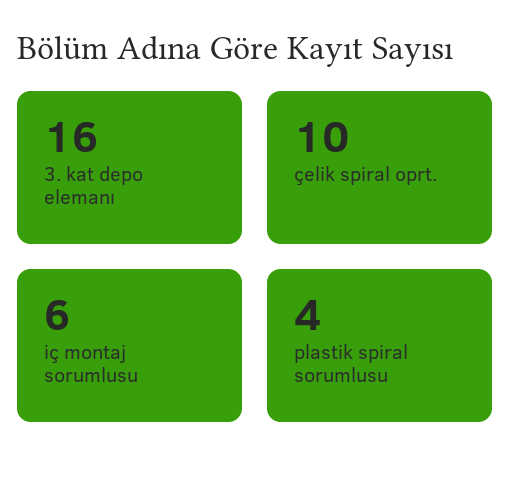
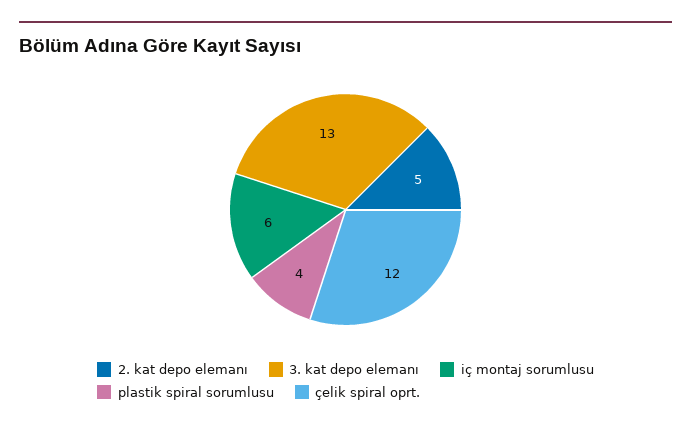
  {
-   "3. kat depo elemanı": 16,
+   "3. kat depo elemanı": 13,
-   "çelik spiral oprt.": 10,
+   "çelik spiral oprt.": 12,
    "iç montaj sorumlusu": 6,
-   "plastik spiral sorumlusu": 4
+   "plastik spiral sorumlusu": 4,
+   "2. kat depo elemanı": 5
  }

